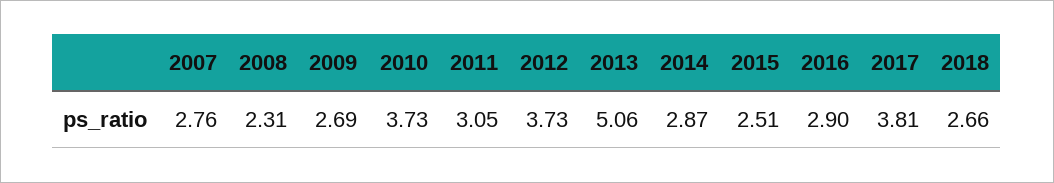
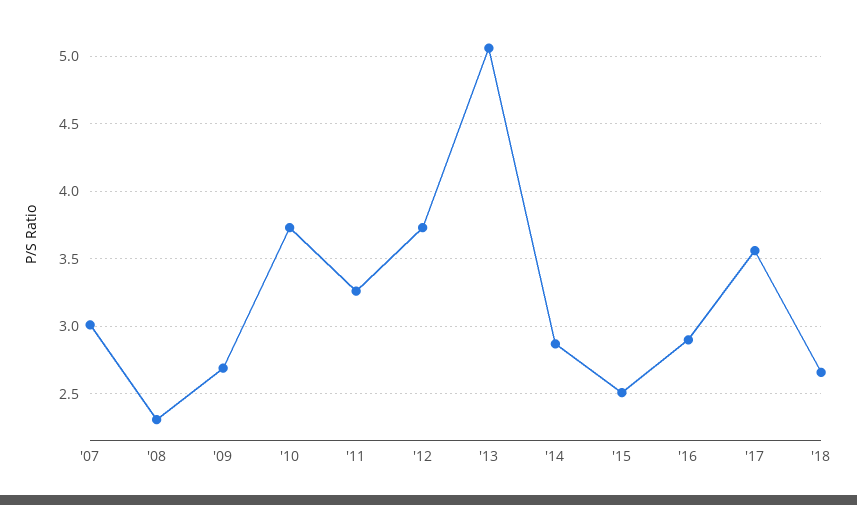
  {
-   "2007": 2.76,
+   "2007": 3,
    "2008": 2.31,
    "2009": 2.69,
    "2010": 3.73,
-   "2011": 3.05,
+   "2011": 3.25,
    "2012": 3.73,
    "2013": 5.06,
    "2014": 2.87,
    "2015": 2.51,
    "2016": 2.9,
-   "2017": 3.81,
+   "2017": 3.55,
    "2018": 2.66
  }

